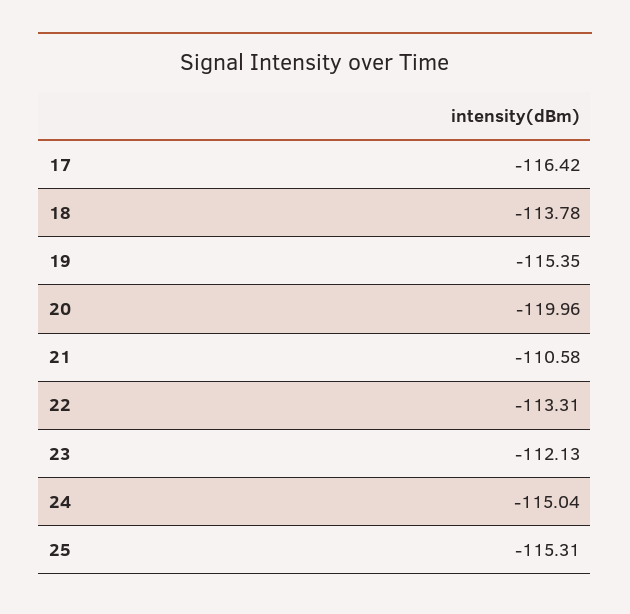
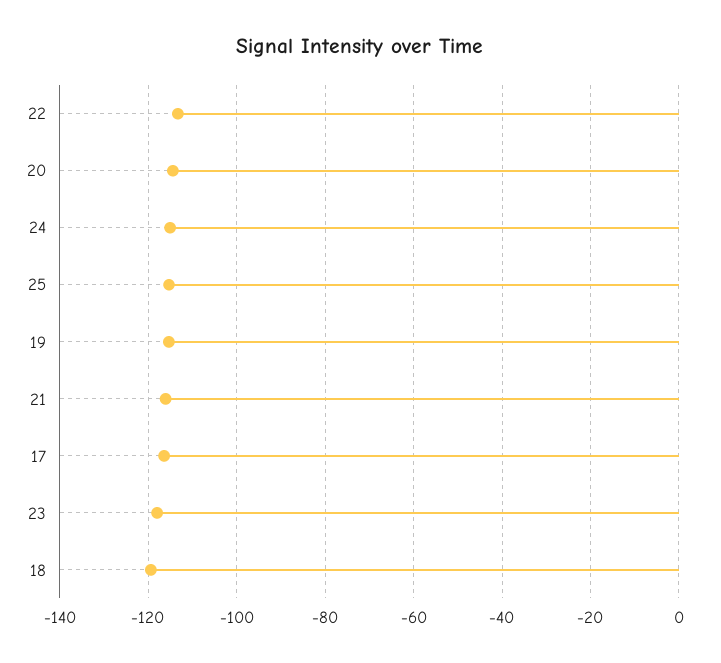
  {
    "17": -116.42,
-   "18": -113.78,
+   "18": -120,
    "19": -115.35,
-   "20": -119.96,
+   "20": -114,
-   "21": -110.58,
+   "21": -116,
    "22": -113.31,
-   "23": -112.13,
+   "23": -118,
    "24": -115.04,
    "25": -115.31
  }

